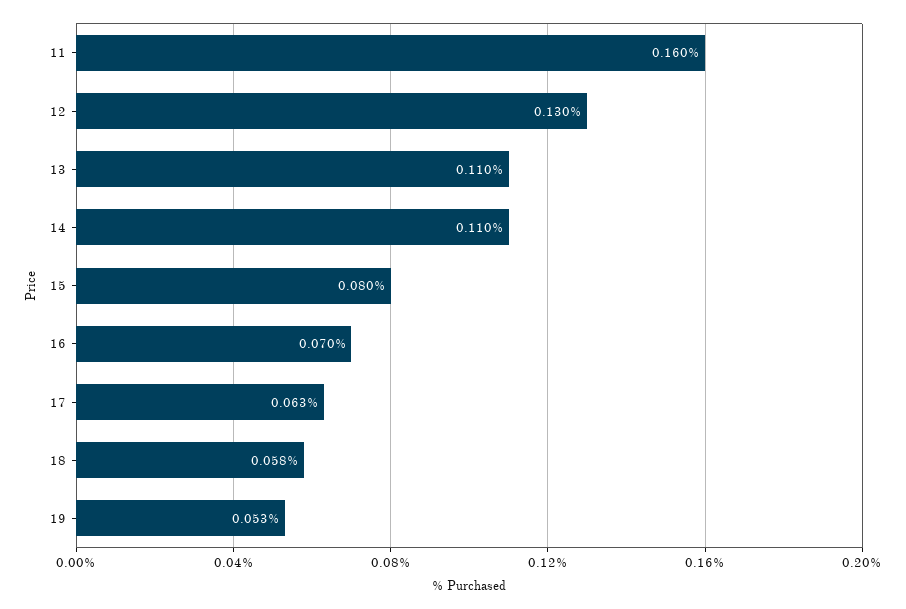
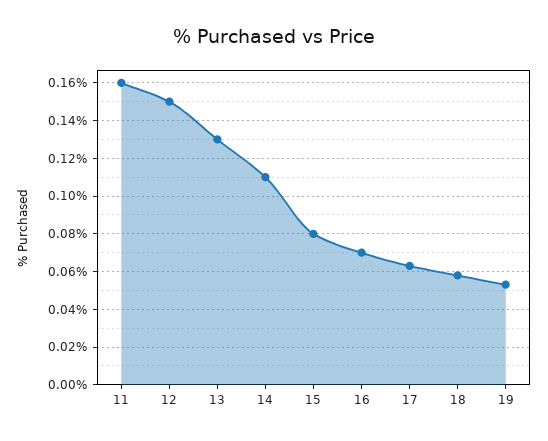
  {
    "11": 0.16,
-   "12": 0.13,
+   "12": 0.15,
-   "13": 0.11,
+   "13": 0.13,
    "14": 0.11,
    "15": 0.08,
    "16": 0.07,
    "17": 0.063,
    "18": 0.058,
    "19": 0.053
  }

